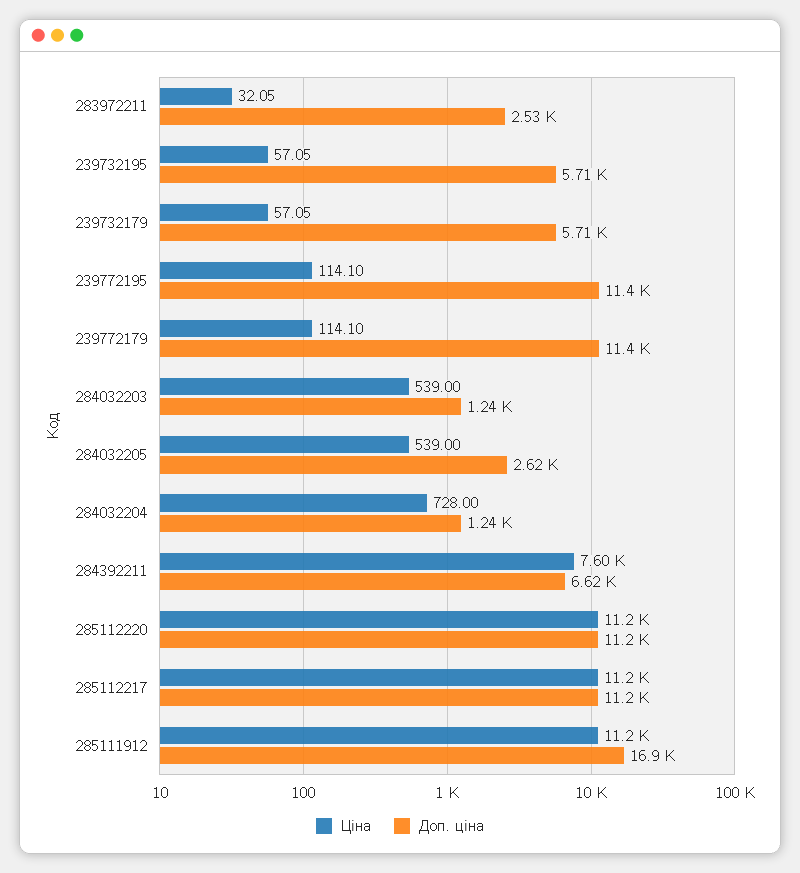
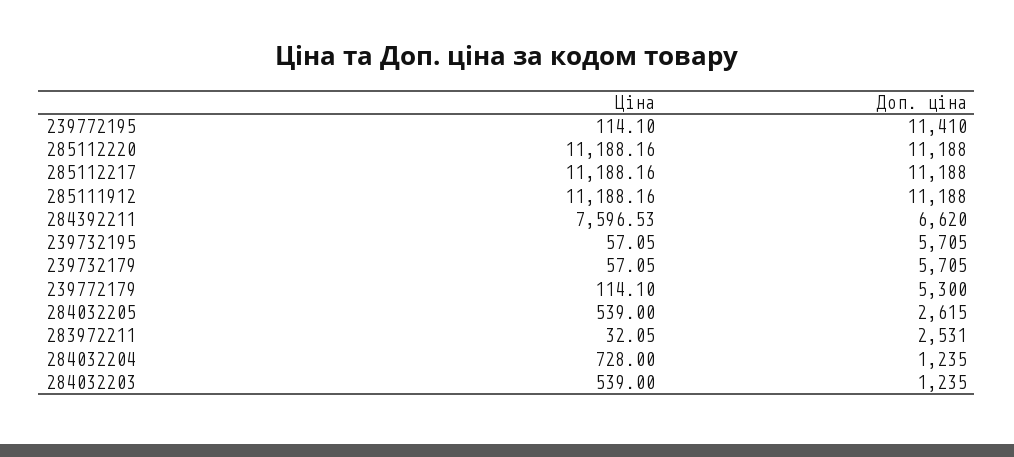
  {
    "Ціна": {
      "283972211": 32.05,
      "239732195": 57.05,
      "239732179": 57.05,
      "239772195": 114.1,
      "239772179": 114.1,
      "284032203": 539,
      "284032205": 539,
      "284032204": 728,
      "284392211": 7596.53,
      "285112220": 11188.16,
      "285112217": 11188.16,
      "285111912": 11188.16
    },
    "Доп. ціна": {
      "283972211": 2531,
      "239732195": 5705,
      "239732179": 5705,
      "239772195": 11410,
-     "239772179": 11400,
+     "239772179": 5300,
      "284032203": 1235,
      "284032205": 2615,
      "284032204": 1235,
      "284392211": 6620,
      "285112220": 11188,
      "285112217": 11188,
-     "285111912": 16900
+     "285111912": 11188
    }
  }

